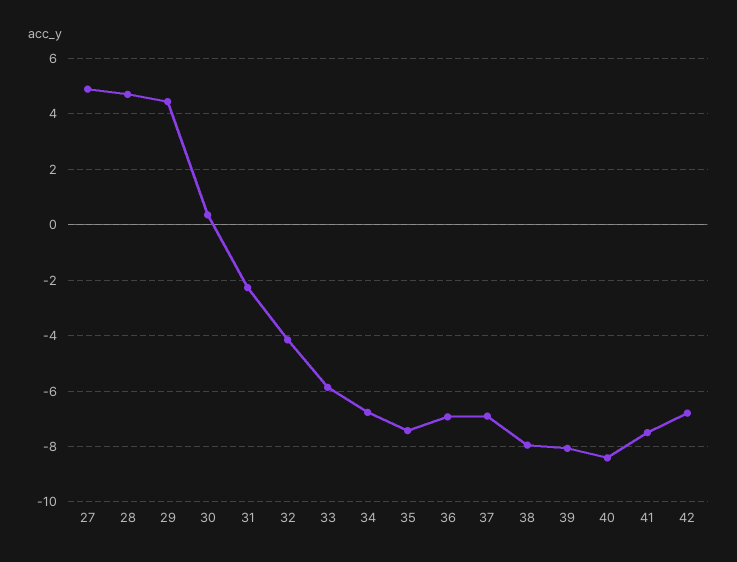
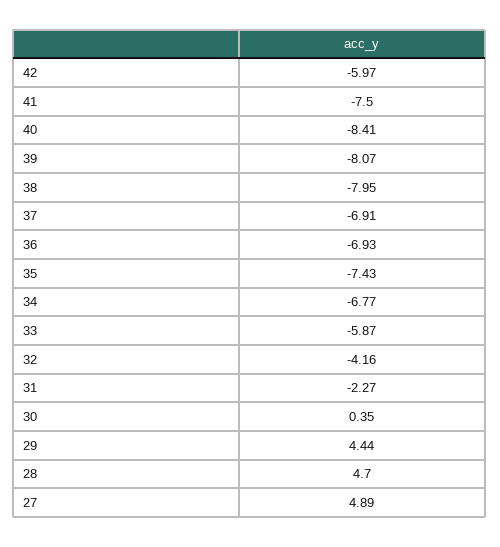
  {
    "27": 4.89,
    "28": 4.7,
    "29": 4.44,
    "30": 0.35,
    "31": -2.27,
    "32": -4.16,
    "33": -5.87,
    "34": -6.77,
    "35": -7.43,
    "36": -6.93,
    "37": -6.91,
    "38": -7.95,
    "39": -8.07,
    "40": -8.41,
    "41": -7.5,
-   "42": -6.75
+   "42": -5.97
  }

